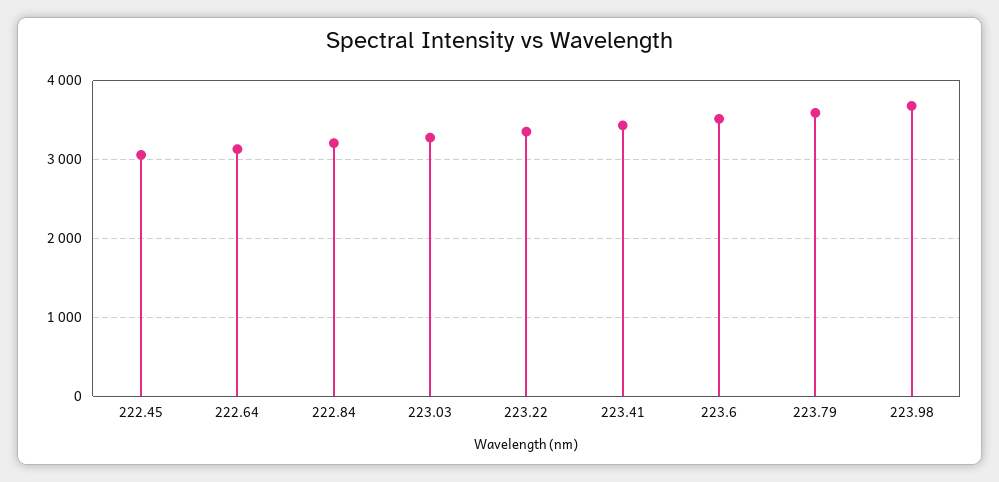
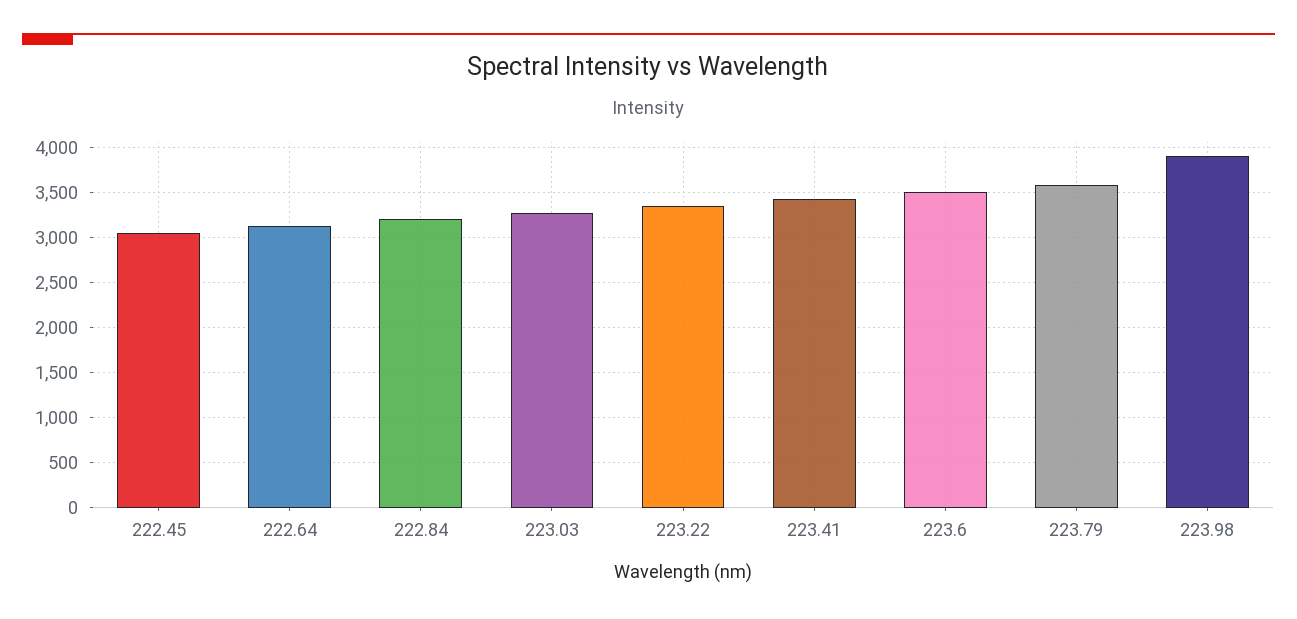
  {
    "222.45": 3100,
    "222.64": 3100,
    "222.84": 3200,
    "223.03": 3300,
    "223.22": 3400,
    "223.41": 3400,
    "223.6": 3500,
    "223.79": 3600,
-   "223.98": 3700
+   "223.98": 3900
  }

